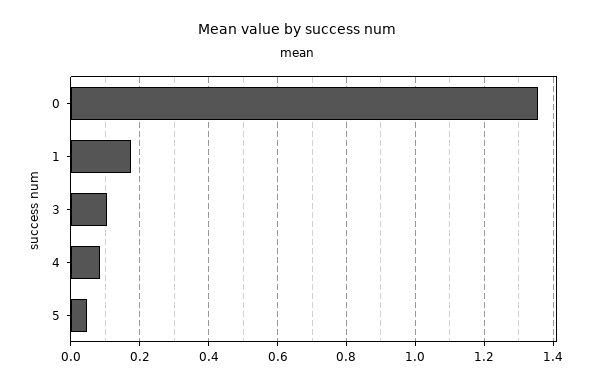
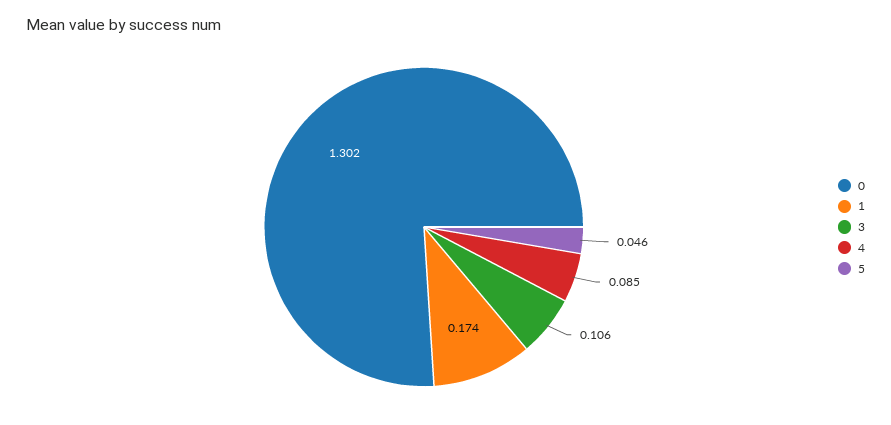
  {
-   "0": 1.36,
+   "0": 1.302,
    "1": 0.174,
    "3": 0.106,
    "4": 0.085,
    "5": 0.046
  }

